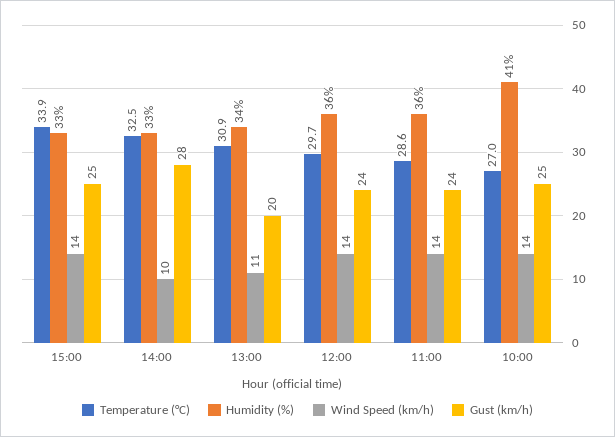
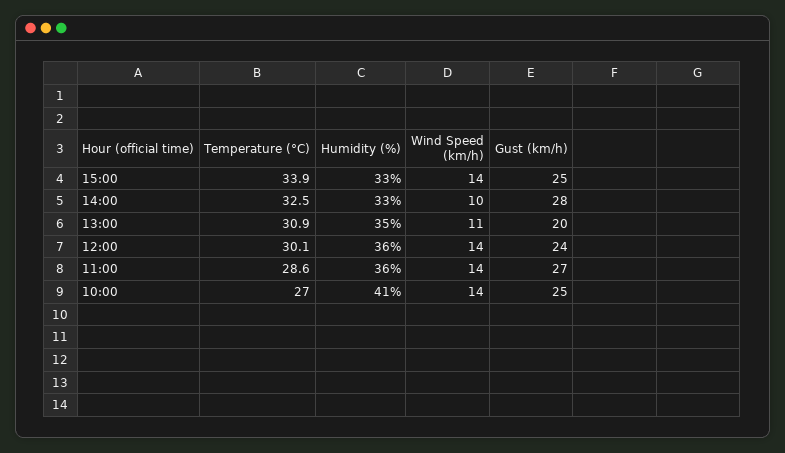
  {
    "Temperature (°C)": {
      "15:00": 33.9,
      "14:00": 32.5,
      "13:00": 30.9,
-     "12:00": 29.7,
+     "12:00": 30.1,
      "11:00": 28.6,
      "10:00": 27
    },
    "Humidity (%)": {
      "15:00": 33,
      "14:00": 33,
-     "13:00": 34,
+     "13:00": 35,
      "12:00": 36,
      "11:00": 36,
      "10:00": 41
    },
    "Wind Speed (km/h)": {
      "15:00": 14,
      "14:00": 10,
      "13:00": 11,
      "12:00": 14,
      "11:00": 14,
      "10:00": 14
    },
    "Gust (km/h)": {
      "15:00": 25,
      "14:00": 28,
      "13:00": 20,
      "12:00": 24,
-     "11:00": 24,
+     "11:00": 27,
      "10:00": 25
    }
  }

